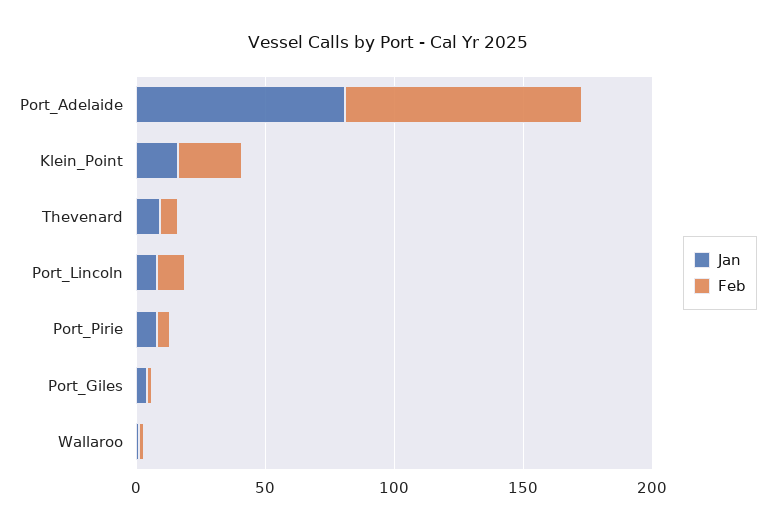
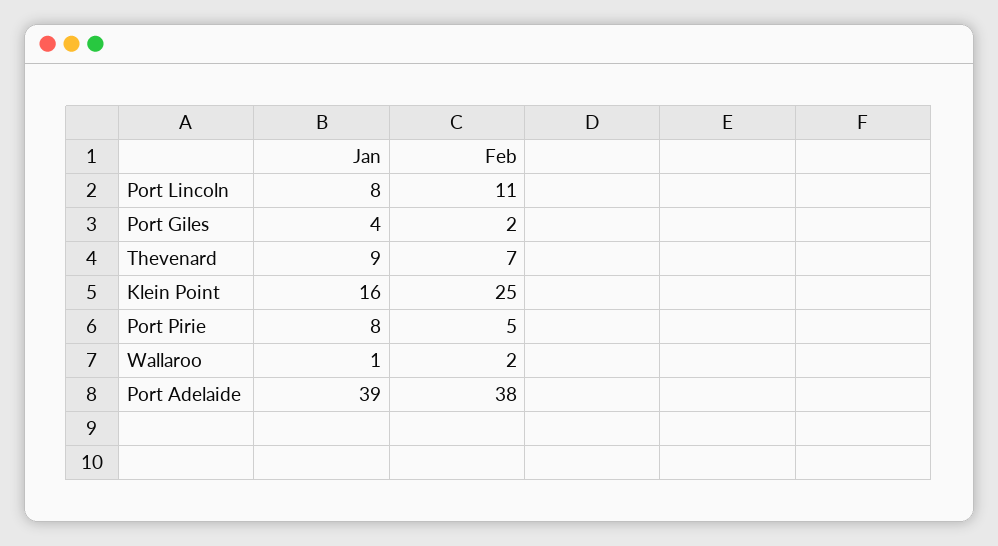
  {
    "Jan": {
-     "Port_Adelaide": 80,
+     "Port_Adelaide": 39,
      "Klein_Point": 16,
      "Thevenard": 9,
      "Port_Lincoln": 8,
      "Port_Pirie": 8,
      "Port_Giles": 4,
      "Wallaroo": 1
    },
    "Feb": {
-     "Port_Adelaide": 90,
+     "Port_Adelaide": 38,
      "Klein_Point": 25,
      "Thevenard": 7,
      "Port_Lincoln": 11,
      "Port_Pirie": 5,
      "Port_Giles": 2,
      "Wallaroo": 2
    }
  }

